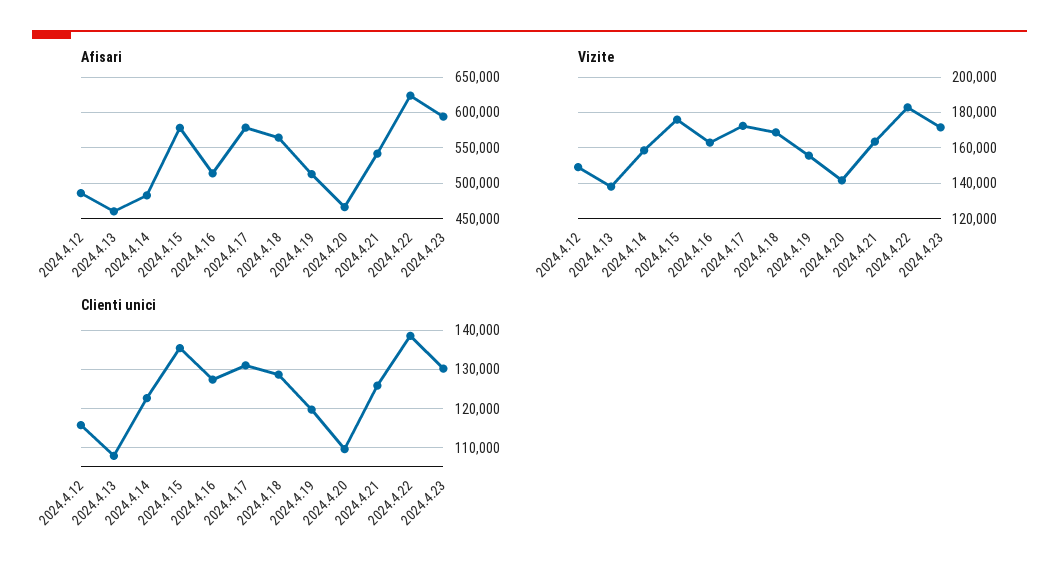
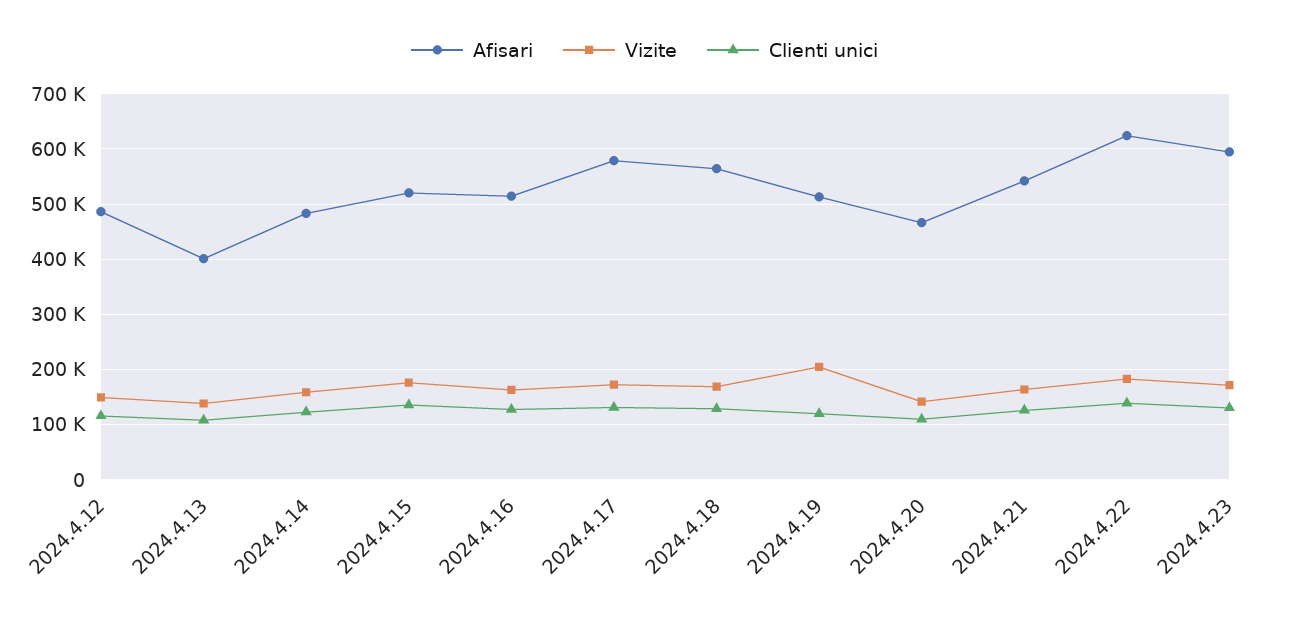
  {
    "Afisari": {
      "2024.4.12": 490000,
-     "2024.4.13": 460000,
+     "2024.4.13": 400000,
      "2024.4.14": 480000,
-     "2024.4.15": 580000,
+     "2024.4.15": 520000,
      "2024.4.16": 510000,
      "2024.4.17": 580000,
      "2024.4.18": 560000,
      "2024.4.19": 510000,
      "2024.4.20": 470000,
      "2024.4.21": 540000,
      "2024.4.22": 620000,
      "2024.4.23": 590000
    },
    "Vizite": {
      "2024.4.12": 150000,
      "2024.4.13": 140000,
      "2024.4.14": 160000,
      "2024.4.15": 175000,
      "2024.4.16": 165000,
      "2024.4.17": 170000,
      "2024.4.18": 170000,
-     "2024.4.19": 155000,
+     "2024.4.19": 200000,
      "2024.4.20": 140000,
      "2024.4.21": 165000,
      "2024.4.22": 185000,
      "2024.4.23": 170000
    },
    "Clienti unici": {
      "2024.4.12": 116000,
      "2024.4.13": 108000,
      "2024.4.14": 122000,
      "2024.4.15": 136000,
      "2024.4.16": 128000,
      "2024.4.17": 132000,
      "2024.4.18": 128000,
      "2024.4.19": 120000,
      "2024.4.20": 110000,
      "2024.4.21": 126000,
      "2024.4.22": 138000,
      "2024.4.23": 130000
    }
  }

